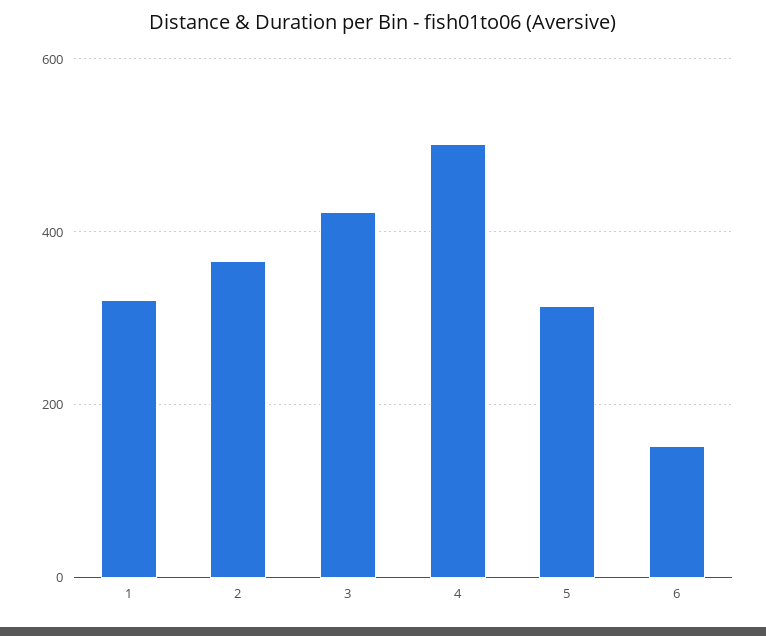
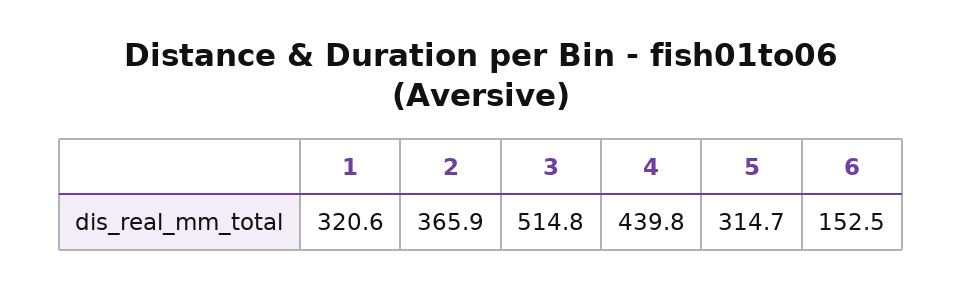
  {
    "1": 320.6,
    "2": 365.9,
-   "3": 420,
+   "3": 514.8,
-   "4": 500,
+   "4": 439.8,
    "5": 314.7,
    "6": 152.5
  }

